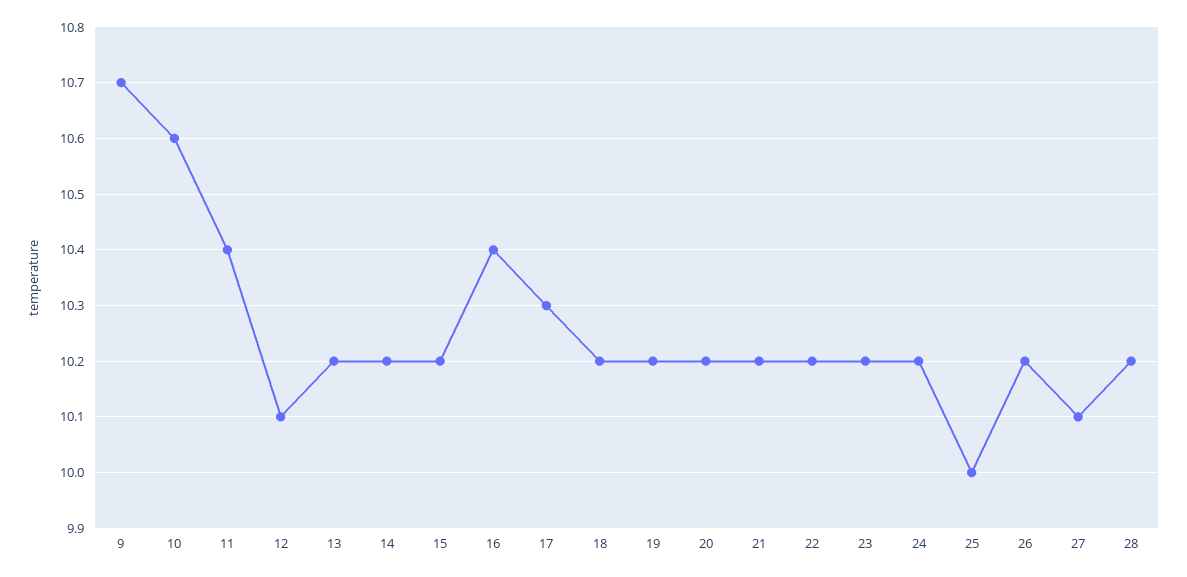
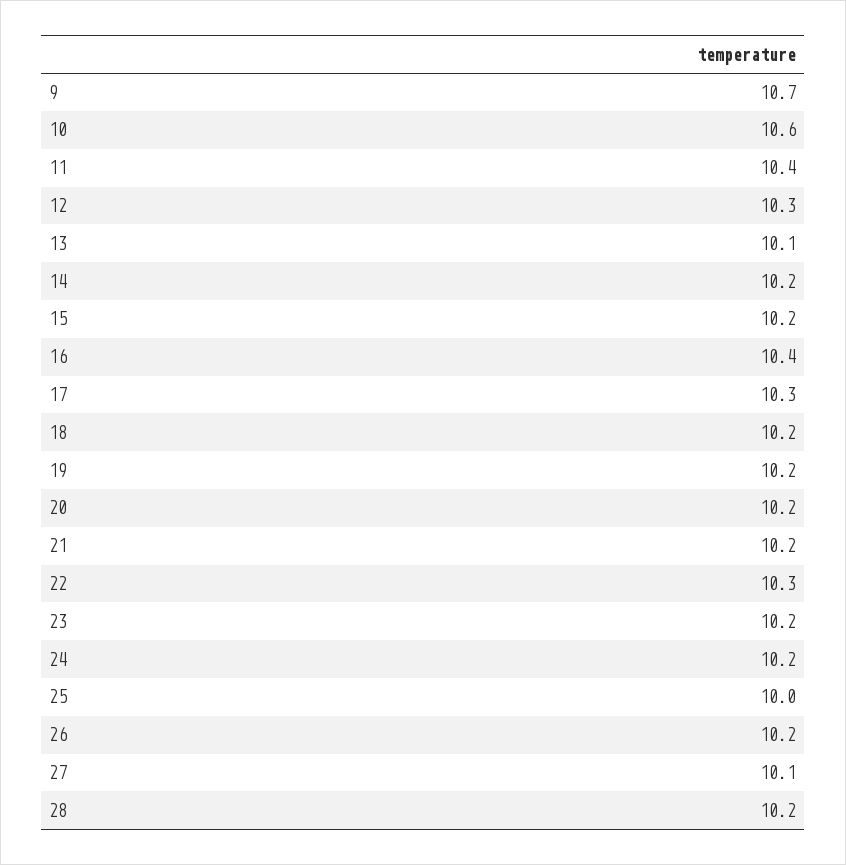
  {
    "9": 10.7,
    "10": 10.6,
    "11": 10.4,
-   "12": 10.1,
+   "12": 10.3,
-   "13": 10.2,
+   "13": 10.1,
    "14": 10.2,
    "15": 10.2,
    "16": 10.4,
    "17": 10.3,
    "18": 10.2,
    "19": 10.2,
    "20": 10.2,
    "21": 10.2,
-   "22": 10.2,
+   "22": 10.3,
    "23": 10.2,
    "24": 10.2,
    "25": 10,
    "26": 10.2,
    "27": 10.1,
    "28": 10.2
  }

